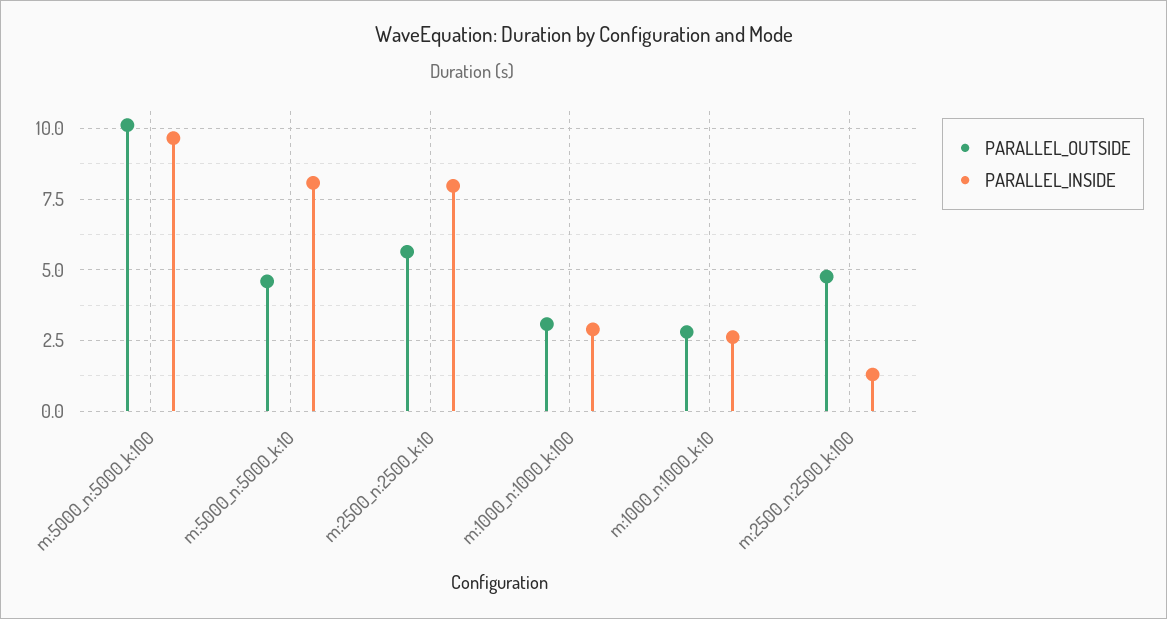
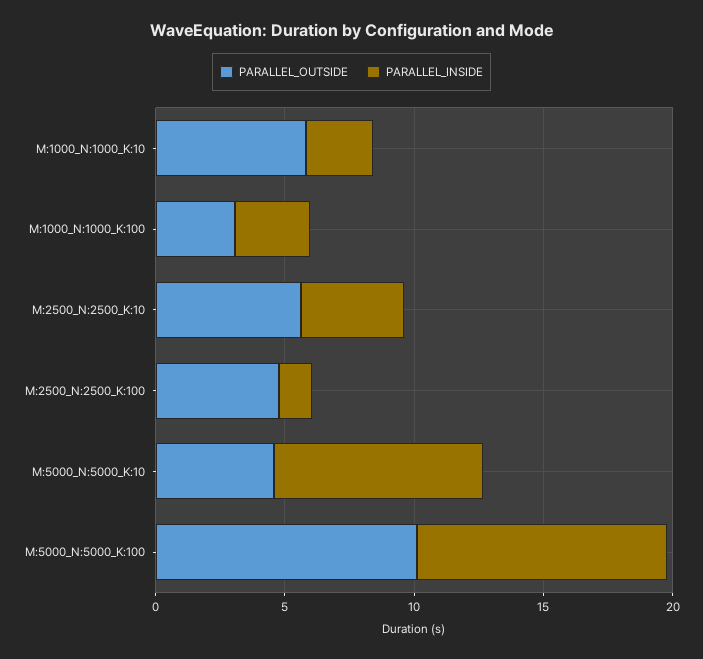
  {
    "PARALLEL_OUTSIDE": {
      "m:5000_n:5000_k:100": 10,
      "m:5000_n:5000_k:10": 4.5,
      "m:2500_n:2500_k:10": 5.75,
      "m:1000_n:1000_k:100": 3,
-     "m:1000_n:1000_k:10": 2.75,
+     "m:1000_n:1000_k:10": 6,
      "m:2500_n:2500_k:100": 4.75
    },
    "PARALLEL_INSIDE": {
      "m:5000_n:5000_k:100": 9.75,
      "m:5000_n:5000_k:10": 8,
-     "m:2500_n:2500_k:10": 8,
+     "m:2500_n:2500_k:10": 4,
      "m:1000_n:1000_k:100": 3,
      "m:1000_n:1000_k:10": 2.5,
      "m:2500_n:2500_k:100": 1.25
    }
  }

